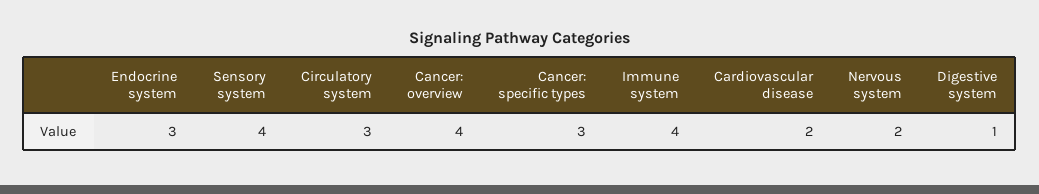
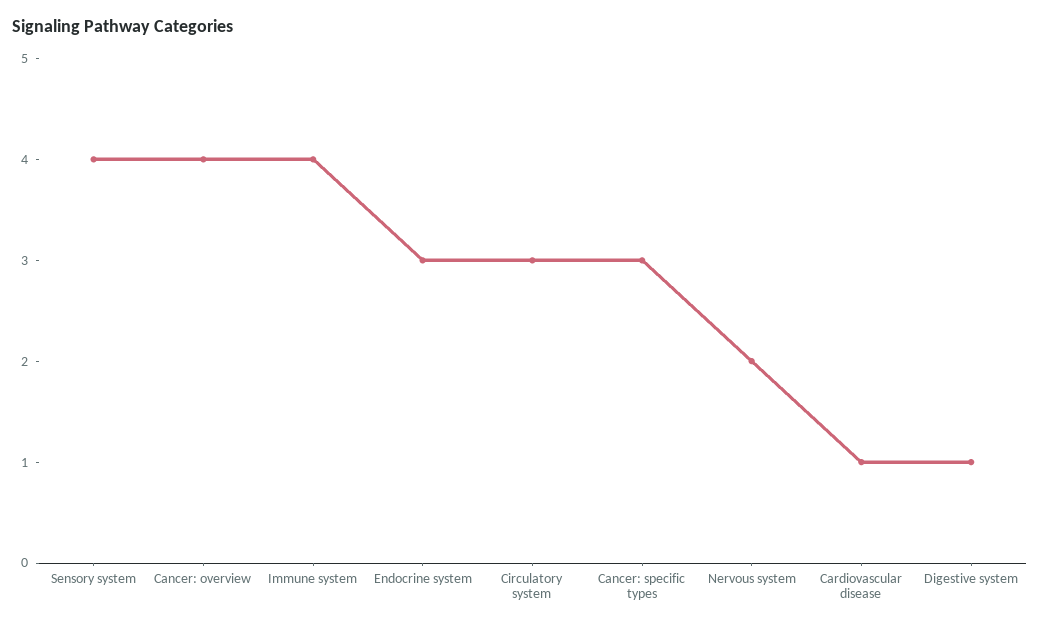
  {
    "Endocrine system": 3,
    "Sensory system": 4,
    "Circulatory system": 3,
    "Cancer: overview": 4,
    "Cancer: specific types": 3,
    "Immune system": 4,
-   "Cardiovascular disease": 2,
+   "Cardiovascular disease": 1,
    "Nervous system": 2,
    "Digestive system": 1
  }

